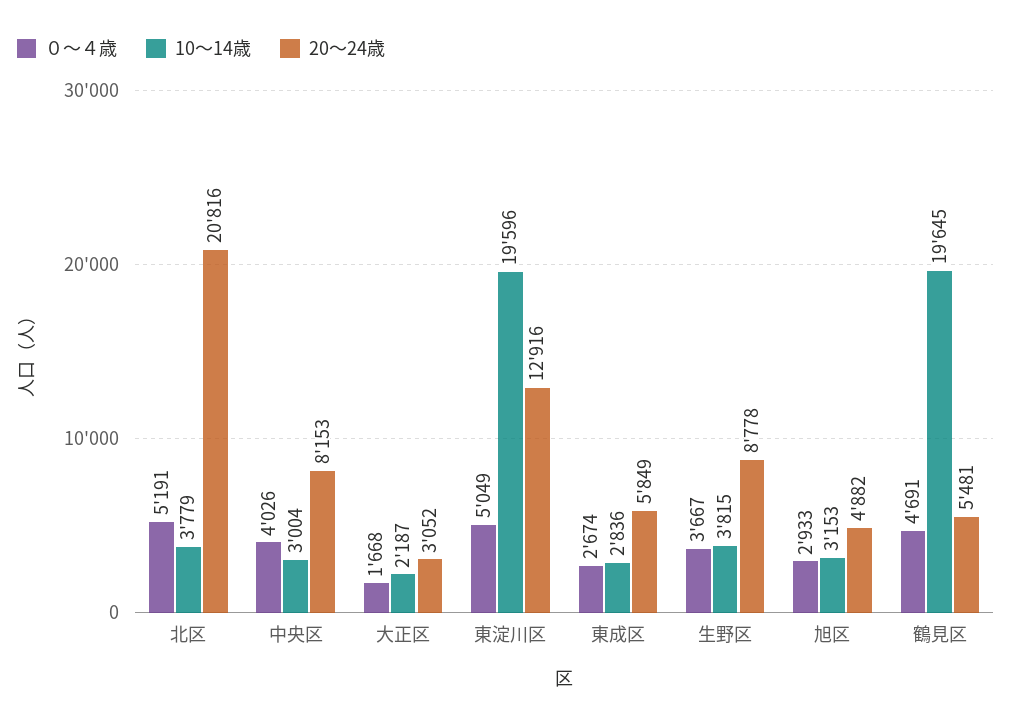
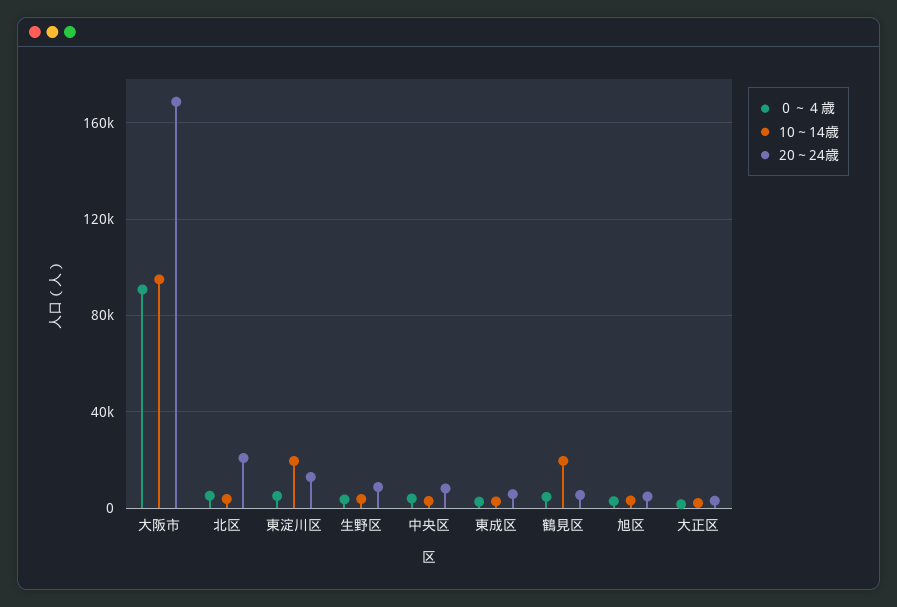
  {
    "０～４歳": {
      "北区": 5191,
      "中央区": 4026,
      "大正区": 1668,
      "東淀川区": 5049,
      "東成区": 2674,
      "生野区": 3667,
      "旭区": 2933,
-     "鶴見区": 4691
+     "鶴見区": 4691,
+     "大阪市": 90000
    },
    "10～14歳": {
      "北区": 3779,
      "中央区": 3004,
      "大正区": 2187,
      "東淀川区": 19596,
      "東成区": 2836,
      "生野区": 3815,
      "旭区": 3153,
-     "鶴見区": 19645
+     "鶴見区": 19645,
+     "大阪市": 95000
    },
    "20～24歳": {
      "北区": 20816,
      "中央区": 8153,
      "大正区": 3052,
      "東淀川区": 12916,
      "東成区": 5849,
      "生野区": 8778,
      "旭区": 4882,
-     "鶴見区": 5481
+     "鶴見区": 5481,
+     "大阪市": 170000
    }
  }

